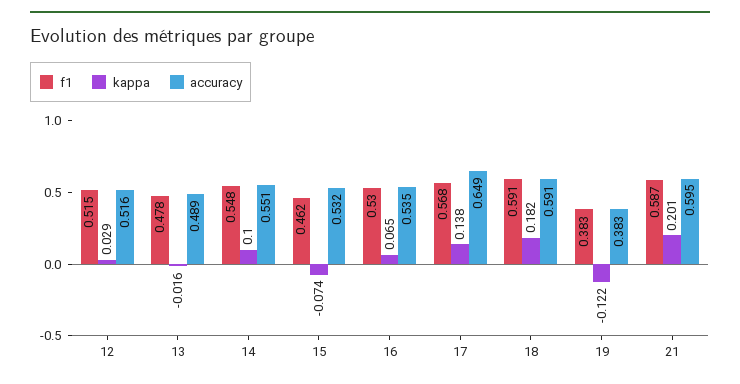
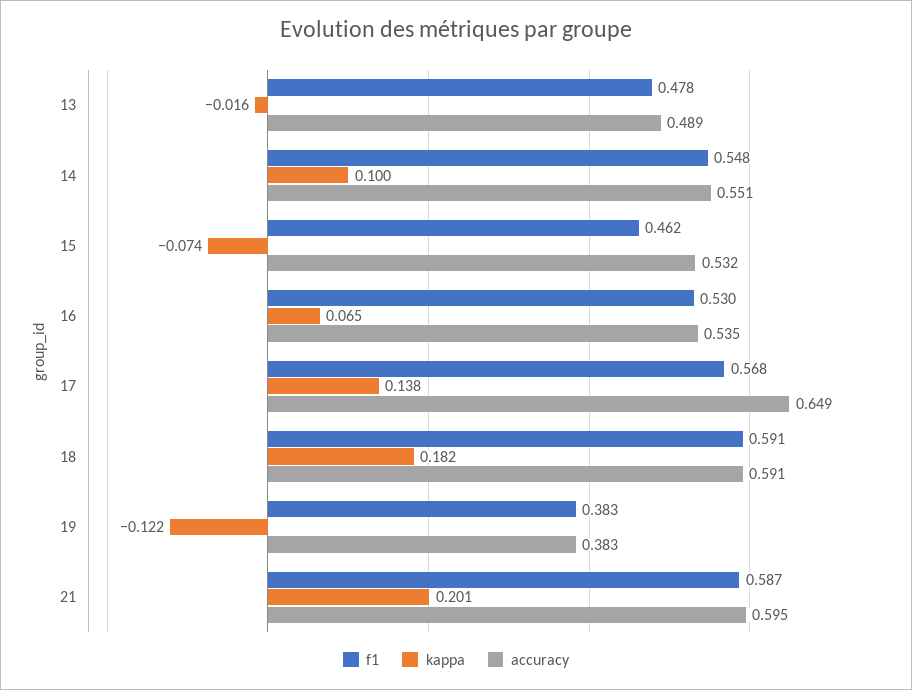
  {
    "f1": {
-     "12": 0.515,
      "13": 0.478,
      "14": 0.548,
      "15": 0.462,
      "16": 0.53,
      "17": 0.568,
      "18": 0.591,
      "19": 0.383,
      "21": 0.587
    },
    "kappa": {
-     "12": 0.029,
      "13": -0.016,
      "14": 0.1,
      "15": -0.074,
      "16": 0.065,
      "17": 0.138,
      "18": 0.182,
      "19": -0.122,
      "21": 0.201
    },
    "accuracy": {
-     "12": 0.516,
      "13": 0.489,
      "14": 0.551,
      "15": 0.532,
      "16": 0.535,
      "17": 0.649,
      "18": 0.591,
      "19": 0.383,
      "21": 0.595
    }
  }

